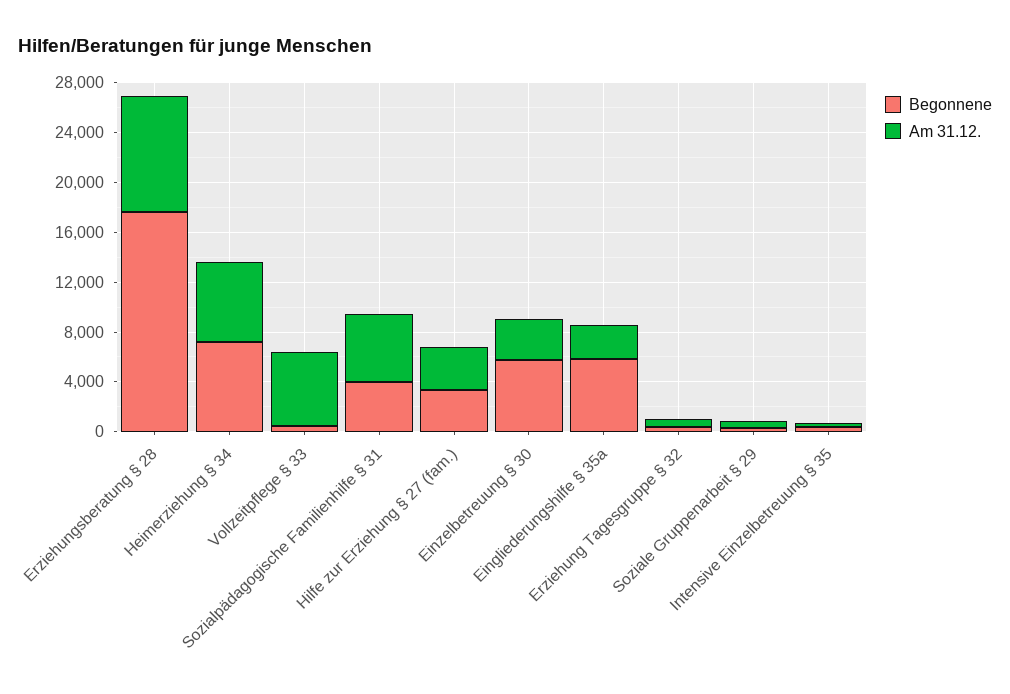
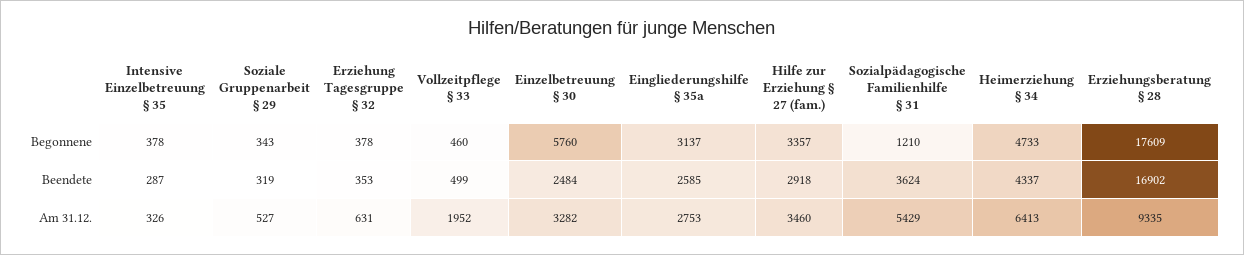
  {
    "Begonnene": {
      "Erziehungsberatung § 28": 17609,
-     "Heimerziehung § 34": 7000,
+     "Heimerziehung § 34": 4733,
      "Vollzeitpflege § 33": 460,
-     "Sozialpädagogische Familienhilfe § 31": 4000,
+     "Sozialpädagogische Familienhilfe § 31": 1210,
      "Hilfe zur Erziehung § 27 (fam.)": 3357,
      "Einzelbetreuung § 30": 5760,
-     "Eingliederungshilfe § 35a": 6000,
+     "Eingliederungshilfe § 35a": 3137,
      "Erziehung Tagesgruppe § 32": 378,
      "Soziale Gruppenarbeit § 29": 343,
      "Intensive Einzelbetreuung § 35": 378
    },
    "Am 31.12.": {
      "Erziehungsberatung § 28": 9335,
      "Heimerziehung § 34": 6413,
-     "Vollzeitpflege § 33": 6000,
+     "Vollzeitpflege § 33": 1952,
      "Sozialpädagogische Familienhilfe § 31": 5429,
      "Hilfe zur Erziehung § 27 (fam.)": 3460,
      "Einzelbetreuung § 30": 3282,
      "Eingliederungshilfe § 35a": 2753,
      "Erziehung Tagesgruppe § 32": 631,
      "Soziale Gruppenarbeit § 29": 527,
      "Intensive Einzelbetreuung § 35": 326
-   }
+   },
+   "Beendete": {
+     "Intensive Einzelbetreuung § 35": 287,
+     "Soziale Gruppenarbeit § 29": 319,
+     "Erziehung Tagesgruppe § 32": 353,
+     "Vollzeitpflege § 33": 499,
+     "Einzelbetreuung § 30": 2484,
+     "Eingliederungshilfe § 35a": 2585,
+     "Hilfe zur Erziehung § 27 (fam.)": 2918,
+     "Sozialpädagogische Familienhilfe § 31": 3624,
+     "Heimerziehung § 34": 4337,
+     "Erziehungsberatung § 28": 16902
+   }
  }

